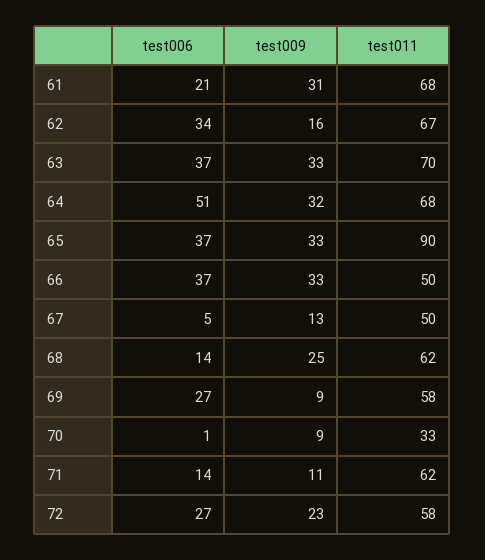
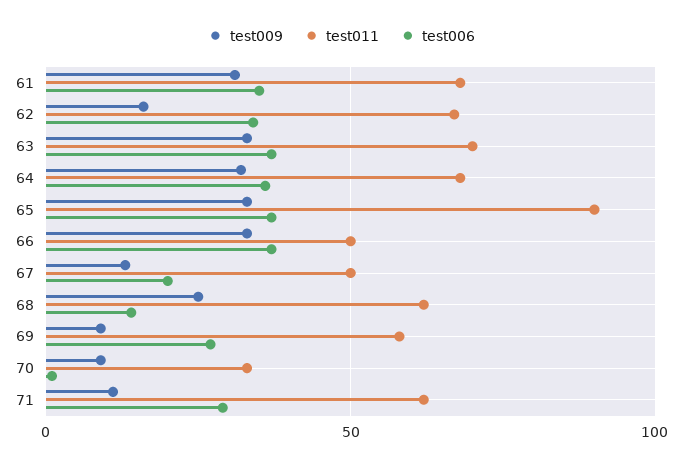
  {
    "test006": {
-     "61": 21,
+     "61": 35,
      "62": 34,
      "63": 37,
-     "64": 51,
+     "64": 35,
      "65": 37,
      "66": 37,
-     "67": 5,
+     "67": 20,
      "68": 14,
      "69": 27,
      "70": 1,
-     "71": 14,
+     "71": 30
-     "72": 27
    },
    "test009": {
      "61": 31,
      "62": 16,
      "63": 33,
      "64": 32,
      "65": 33,
      "66": 33,
      "67": 13,
      "68": 25,
      "69": 9,
      "70": 9,
-     "71": 11,
+     "71": 11
-     "72": 23
    },
    "test011": {
      "61": 68,
      "62": 67,
      "63": 70,
      "64": 68,
      "65": 90,
      "66": 50,
      "67": 50,
      "68": 62,
      "69": 58,
      "70": 33,
-     "71": 62,
+     "71": 62
-     "72": 58
    }
  }

